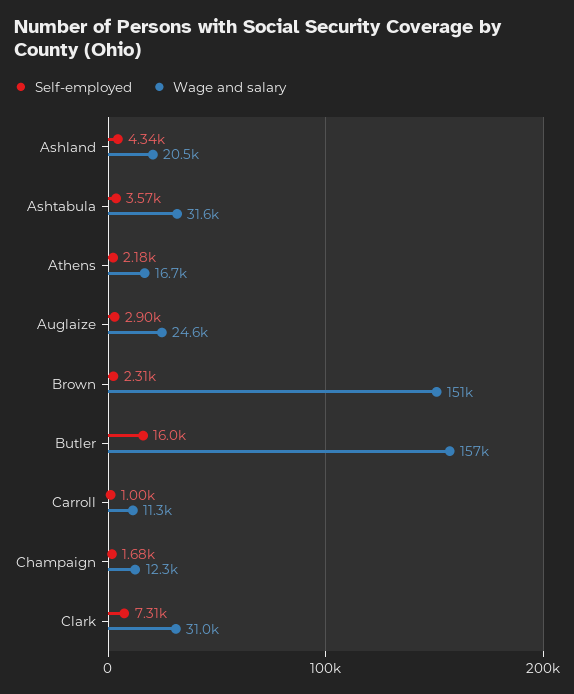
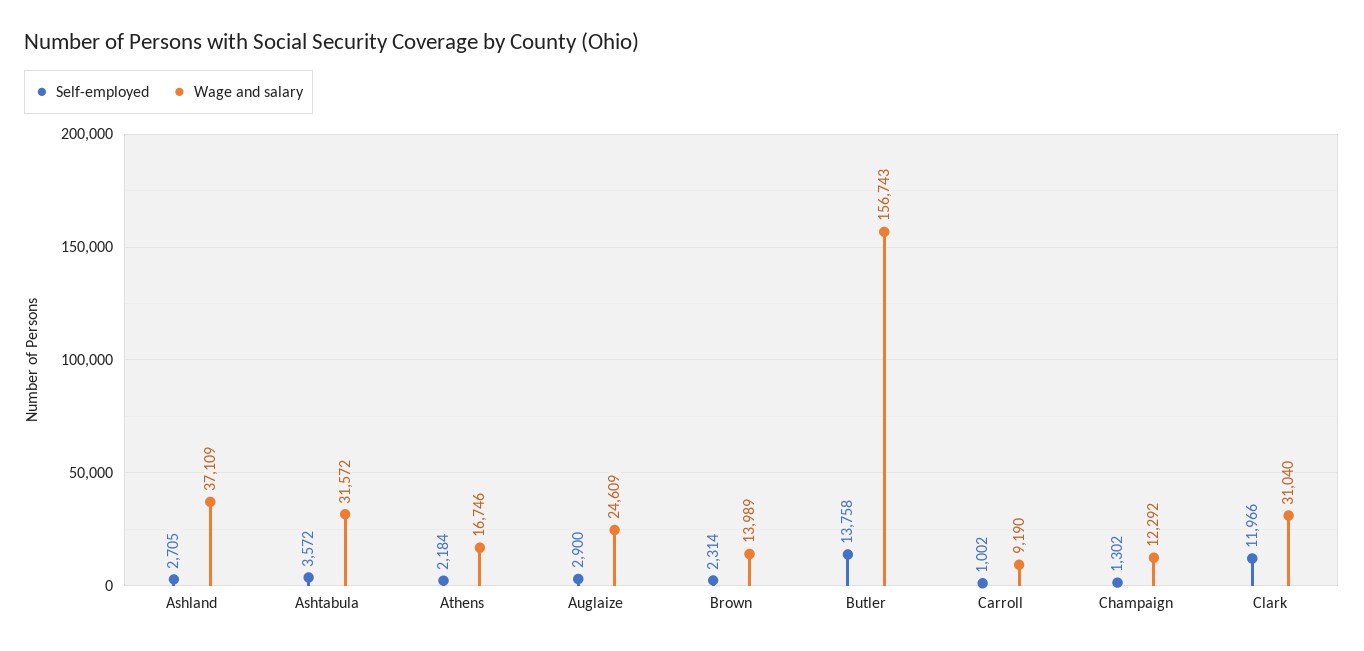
  {
    "Self-employed": {
-     "Ashland": 4340,
+     "Ashland": 2705,
      "Ashtabula": 3572,
      "Athens": 2184,
      "Auglaize": 2900,
      "Brown": 2314,
-     "Butler": 16000,
+     "Butler": 13758,
      "Carroll": 1002,
-     "Champaign": 1680,
+     "Champaign": 1302,
-     "Clark": 7310
+     "Clark": 11966
    },
    "Wage and salary": {
-     "Ashland": 20500,
+     "Ashland": 37109,
      "Ashtabula": 31572,
      "Athens": 16746,
      "Auglaize": 24609,
-     "Brown": 151000,
+     "Brown": 13989,
      "Butler": 156743,
-     "Carroll": 11300,
+     "Carroll": 9190,
      "Champaign": 12292,
      "Clark": 31040
    }
  }

